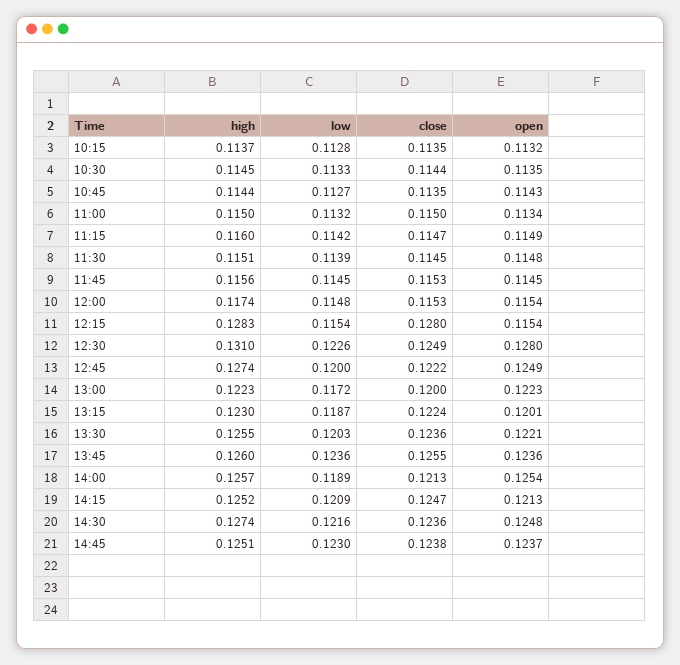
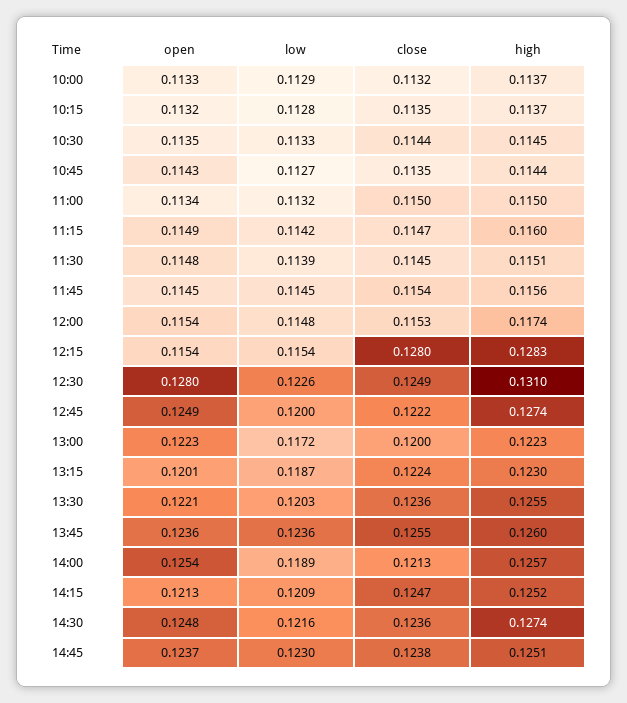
  {
    "high": {
      "10:15": 0.1137,
      "10:30": 0.1145,
      "10:45": 0.1144,
      "11:00": 0.115,
      "11:15": 0.116,
      "11:30": 0.1151,
      "11:45": 0.1156,
      "12:00": 0.1174,
      "12:15": 0.1283,
      "12:30": 0.131,
      "12:45": 0.1274,
      "13:00": 0.1223,
      "13:15": 0.123,
      "13:30": 0.1255,
      "13:45": 0.126,
      "14:00": 0.1257,
      "14:15": 0.1252,
      "14:30": 0.1274,
-     "14:45": 0.1251
+     "14:45": 0.1251,
+     "10:00": 0.1137
    },
    "low": {
      "10:15": 0.1128,
      "10:30": 0.1133,
      "10:45": 0.1127,
      "11:00": 0.1132,
      "11:15": 0.1142,
      "11:30": 0.1139,
      "11:45": 0.1145,
      "12:00": 0.1148,
      "12:15": 0.1154,
      "12:30": 0.1226,
      "12:45": 0.12,
      "13:00": 0.1172,
      "13:15": 0.1187,
      "13:30": 0.1203,
      "13:45": 0.1236,
      "14:00": 0.1189,
      "14:15": 0.1209,
      "14:30": 0.1216,
-     "14:45": 0.123
+     "14:45": 0.123,
+     "10:00": 0.1129
    },
    "close": {
      "10:15": 0.1135,
      "10:30": 0.1144,
      "10:45": 0.1135,
      "11:00": 0.115,
      "11:15": 0.1147,
      "11:30": 0.1145,
-     "11:45": 0.1153,
+     "11:45": 0.1154,
      "12:00": 0.1153,
      "12:15": 0.128,
      "12:30": 0.1249,
      "12:45": 0.1222,
      "13:00": 0.12,
      "13:15": 0.1224,
      "13:30": 0.1236,
      "13:45": 0.1255,
      "14:00": 0.1213,
      "14:15": 0.1247,
      "14:30": 0.1236,
-     "14:45": 0.1238
+     "14:45": 0.1238,
+     "10:00": 0.1132
    },
    "open": {
      "10:15": 0.1132,
      "10:30": 0.1135,
      "10:45": 0.1143,
      "11:00": 0.1134,
      "11:15": 0.1149,
      "11:30": 0.1148,
      "11:45": 0.1145,
      "12:00": 0.1154,
      "12:15": 0.1154,
      "12:30": 0.128,
      "12:45": 0.1249,
      "13:00": 0.1223,
      "13:15": 0.1201,
      "13:30": 0.1221,
      "13:45": 0.1236,
      "14:00": 0.1254,
      "14:15": 0.1213,
      "14:30": 0.1248,
-     "14:45": 0.1237
+     "14:45": 0.1237,
+     "10:00": 0.1133
    }
  }

